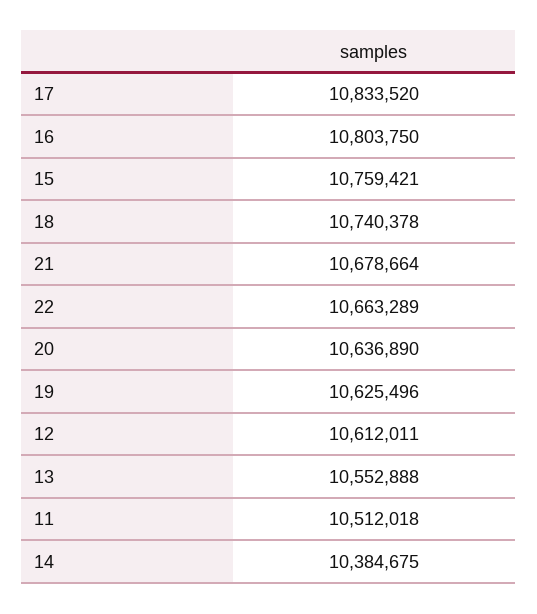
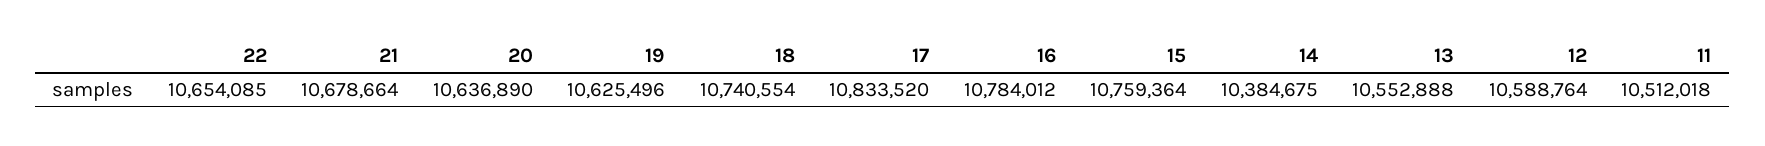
  {
    "17": 10833520,
-   "16": 10803750,
+   "16": 10784012,
-   "15": 10759421,
+   "15": 10759364,
-   "18": 10740378,
+   "18": 10740554,
    "21": 10678664,
-   "22": 10663289,
+   "22": 10654085,
    "20": 10636890,
    "19": 10625496,
-   "12": 10612011,
+   "12": 10588764,
    "13": 10552888,
    "11": 10512018,
    "14": 10384675
  }

